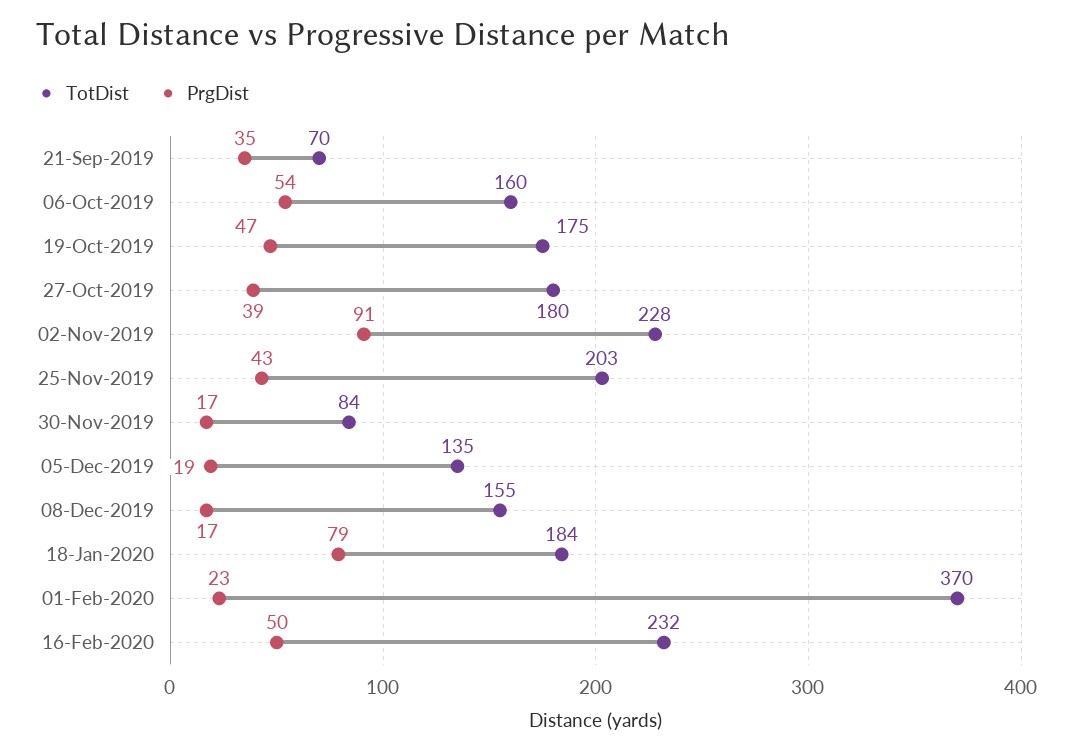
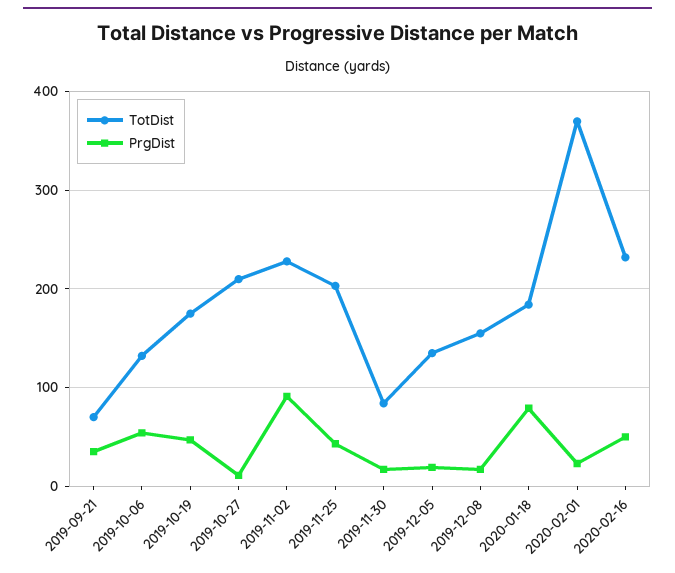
  {
    "TotDist": {
      "21-Sep-2019": 70,
-     "06-Oct-2019": 160,
+     "06-Oct-2019": 130,
      "19-Oct-2019": 175,
-     "27-Oct-2019": 180,
+     "27-Oct-2019": 210,
      "02-Nov-2019": 228,
      "25-Nov-2019": 203,
      "30-Nov-2019": 84,
      "05-Dec-2019": 135,
      "08-Dec-2019": 155,
      "18-Jan-2020": 184,
      "01-Feb-2020": 370,
      "16-Feb-2020": 232
    },
    "PrgDist": {
      "21-Sep-2019": 35,
      "06-Oct-2019": 54,
      "19-Oct-2019": 47,
-     "27-Oct-2019": 39,
+     "27-Oct-2019": 10,
      "02-Nov-2019": 91,
      "25-Nov-2019": 43,
      "30-Nov-2019": 17,
      "05-Dec-2019": 19,
      "08-Dec-2019": 17,
      "18-Jan-2020": 79,
      "01-Feb-2020": 23,
      "16-Feb-2020": 50
    }
  }

